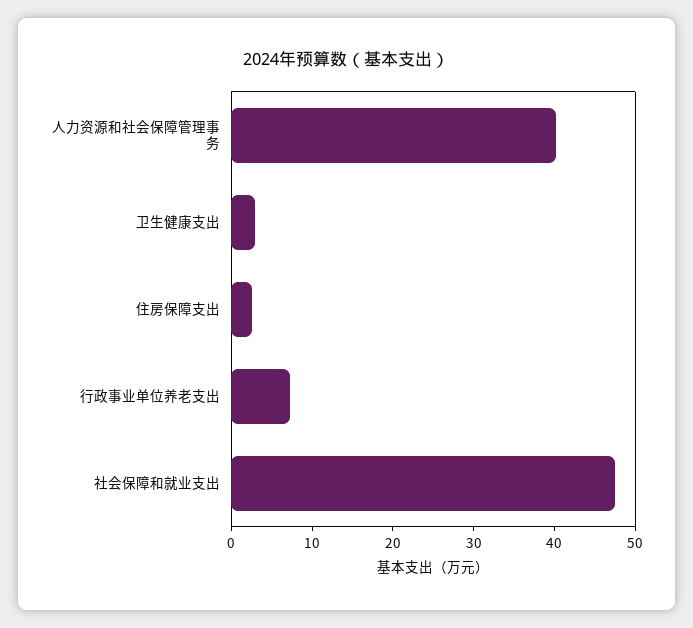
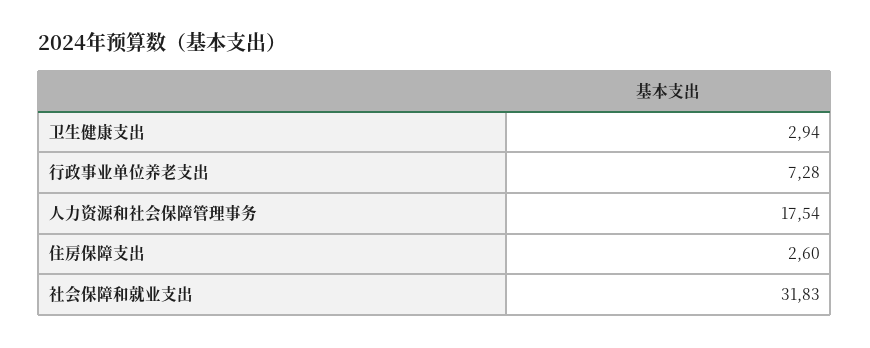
  {
-   "人力资源和社会保障管理事务": 40,
+   "人力资源和社会保障管理事务": 17.54,
    "卫生健康支出": 2.94,
    "住房保障支出": 2.6,
    "行政事业单位养老支出": 7.28,
-   "社会保障和就业支出": 48
+   "社会保障和就业支出": 31.83
  }

